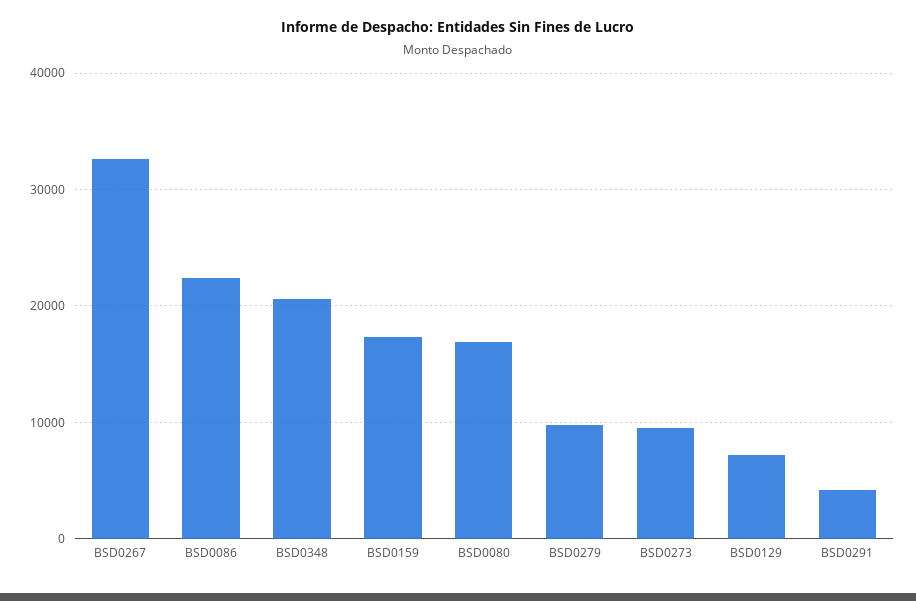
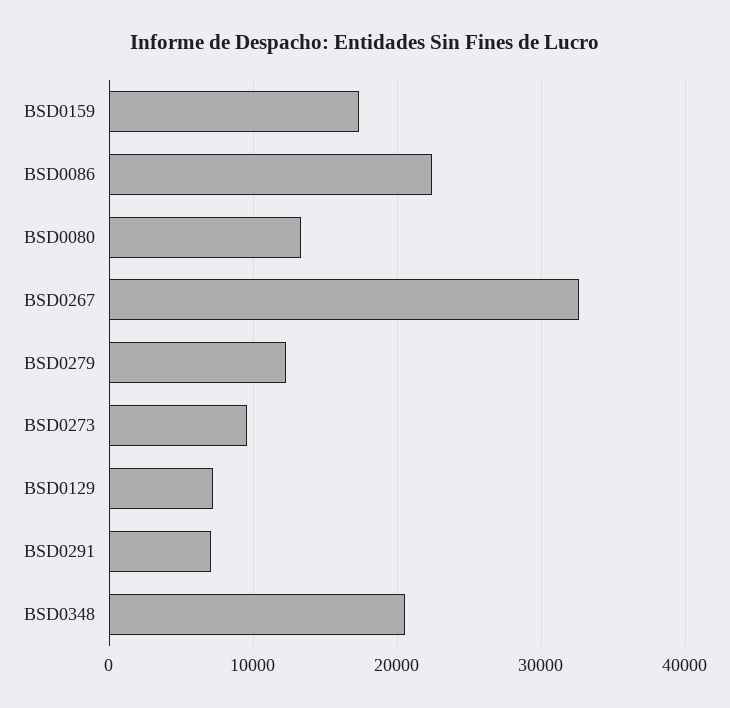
  {
    "BSD0267": 33000,
    "BSD0086": 22000,
    "BSD0348": 21000,
    "BSD0159": 17000,
-   "BSD0080": 17000,
+   "BSD0080": 13000,
-   "BSD0279": 10000,
+   "BSD0279": 12000,
    "BSD0273": 10000,
    "BSD0129": 7000,
-   "BSD0291": 4000
+   "BSD0291": 7000
  }

